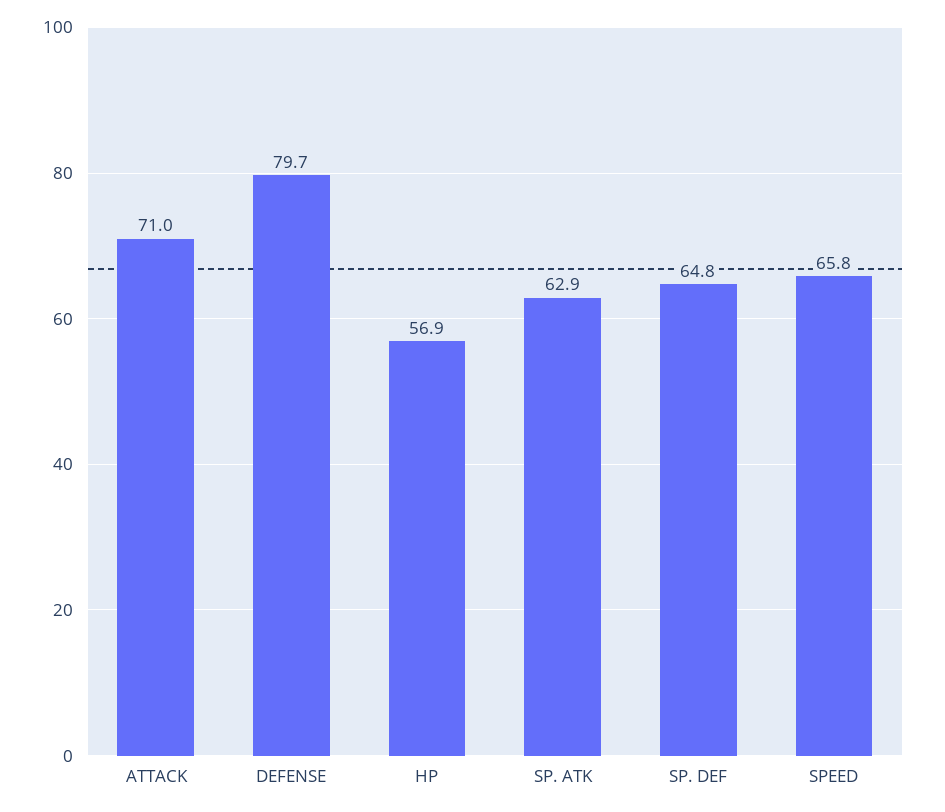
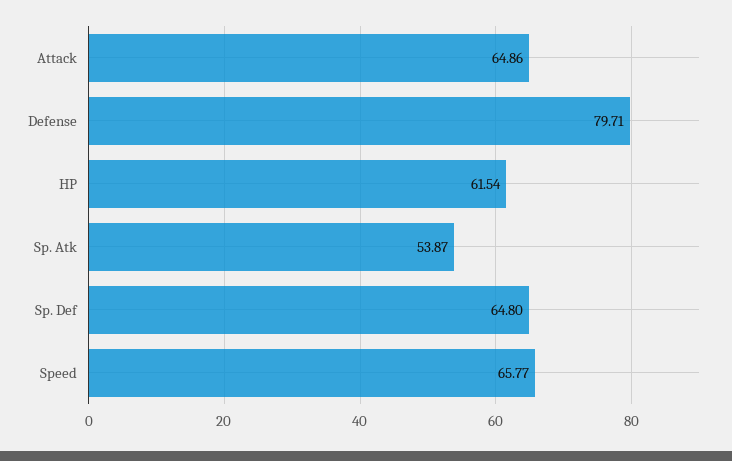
  {
-   "ATTACK": 71,
+   "ATTACK": 64.86,
    "DEFENSE": 79.71,
-   "HP": 56.9,
+   "HP": 61.54,
-   "SP. ATK": 62.9,
+   "SP. ATK": 53.87,
    "SP. DEF": 64.8,
    "SPEED": 65.77
  }

